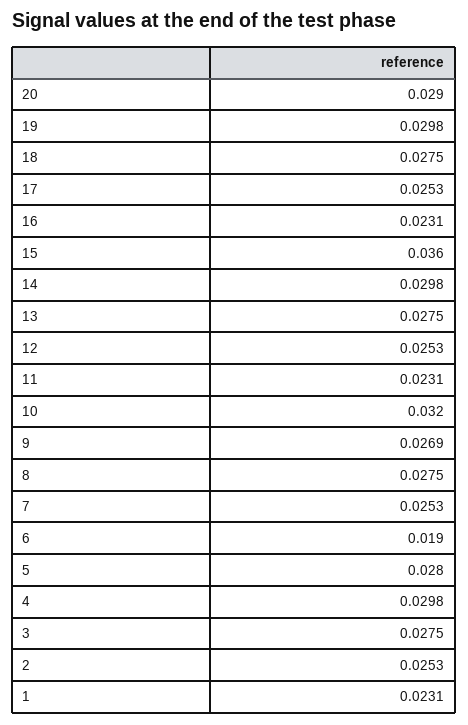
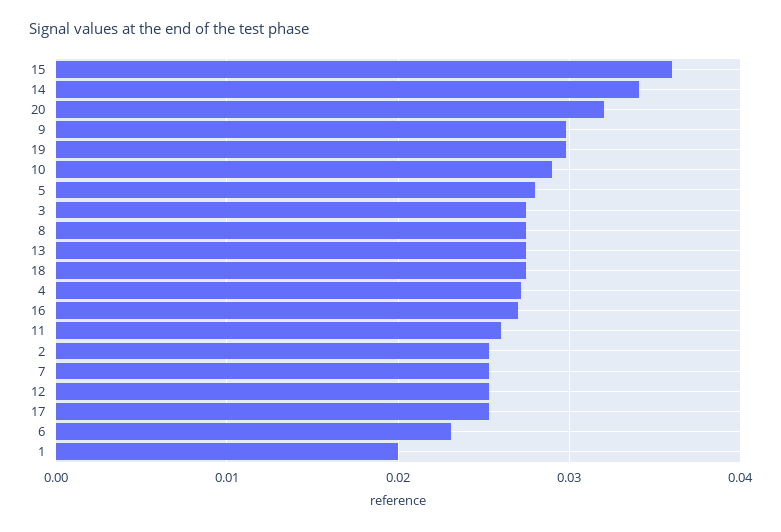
  {
-   "20": 0.029,
+   "20": 0.032,
    "19": 0.0298,
    "18": 0.0275,
    "17": 0.0253,
-   "16": 0.0231,
+   "16": 0.027,
    "15": 0.036,
-   "14": 0.0298,
+   "14": 0.034,
    "13": 0.0275,
    "12": 0.0253,
-   "11": 0.0231,
+   "11": 0.026,
-   "10": 0.032,
+   "10": 0.029,
-   "9": 0.0269,
+   "9": 0.03,
    "8": 0.0275,
    "7": 0.0253,
-   "6": 0.019,
+   "6": 0.023,
    "5": 0.028,
-   "4": 0.0298,
+   "4": 0.027,
    "3": 0.0275,
    "2": 0.0253,
-   "1": 0.0231
+   "1": 0.02
  }

